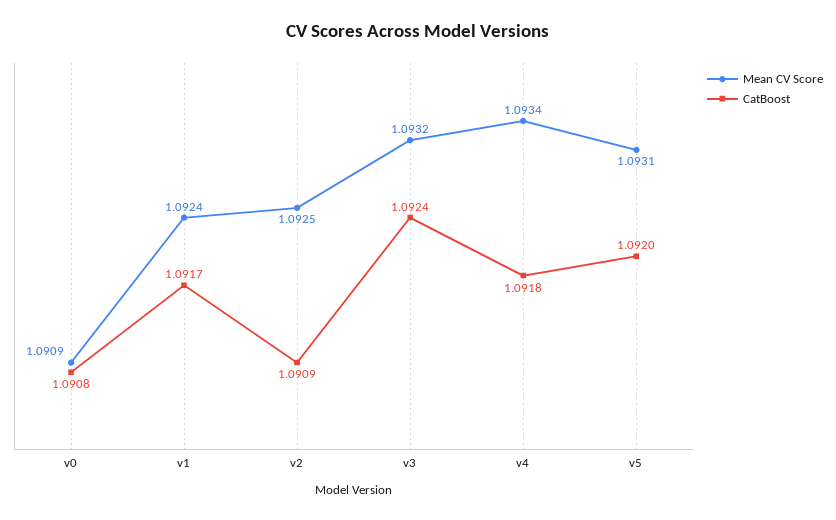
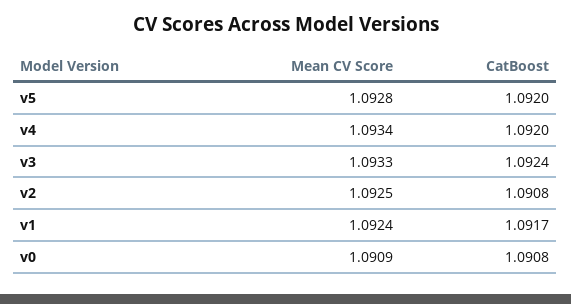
  {
    "Mean CV Score": {
      "v0": 1.0909,
      "v1": 1.0924,
      "v2": 1.0925,
-     "v3": 1.0932,
+     "v3": 1.0933,
      "v4": 1.0934,
-     "v5": 1.0931
+     "v5": 1.0928
    },
    "CatBoost": {
      "v0": 1.0908,
      "v1": 1.0917,
-     "v2": 1.0909,
+     "v2": 1.0908,
      "v3": 1.0924,
-     "v4": 1.0918,
+     "v4": 1.092,
      "v5": 1.092
    }
  }

